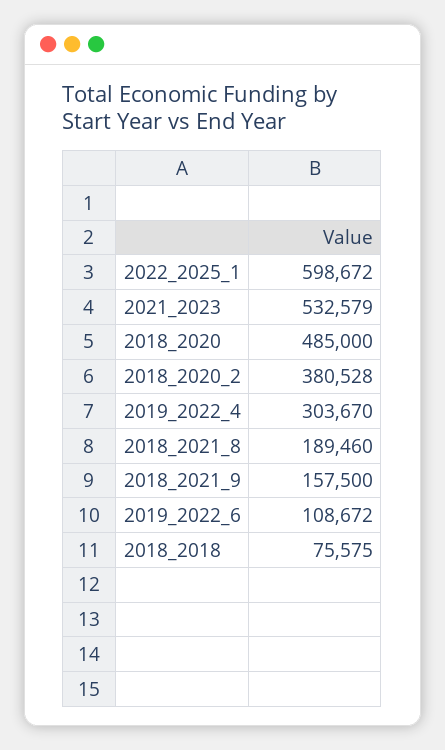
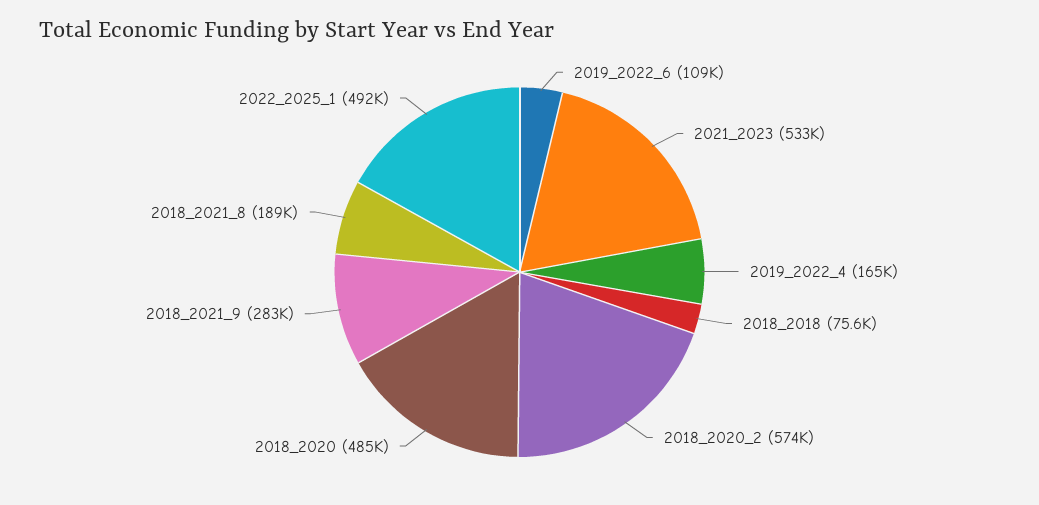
  {
-   "2022_2025_1": 598672,
+   "2022_2025_1": 492000,
    "2021_2023": 532579,
    "2018_2020": 485000,
-   "2018_2020_2": 380528,
+   "2018_2020_2": 574000,
-   "2019_2022_4": 303670,
+   "2019_2022_4": 165000,
    "2018_2021_8": 189460,
-   "2018_2021_9": 157500,
+   "2018_2021_9": 283000,
    "2019_2022_6": 108672,
    "2018_2018": 75575
  }

